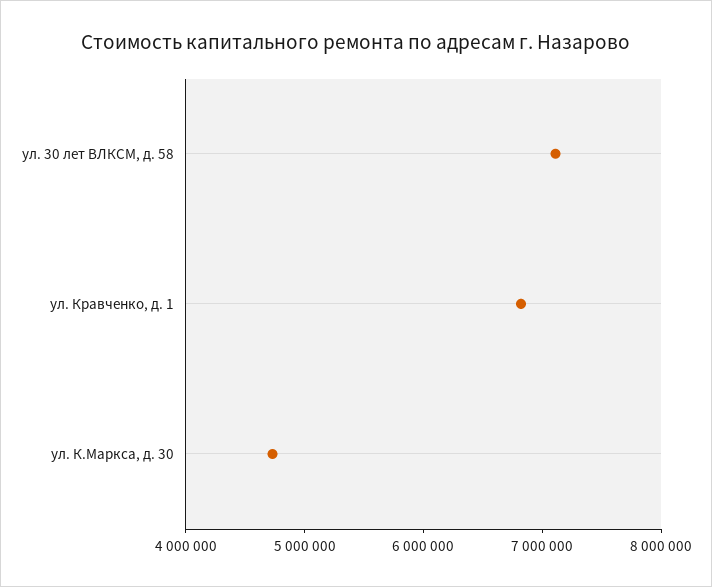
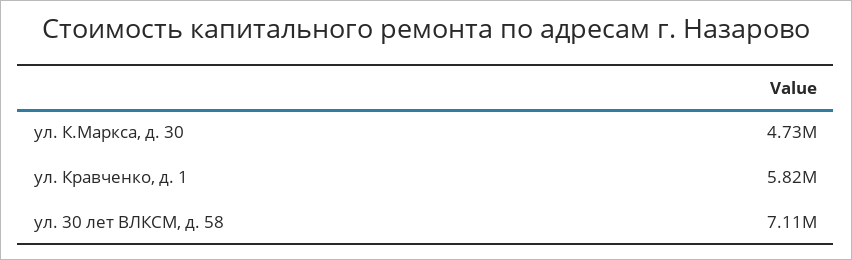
  {
    "ул. 30 лет ВЛКСМ, д. 58": 7110000,
-   "ул. Кравченко, д. 1": 6800000,
+   "ул. Кравченко, д. 1": 5820000,
    "ул. К.Маркса, д. 30": 4730000
  }

